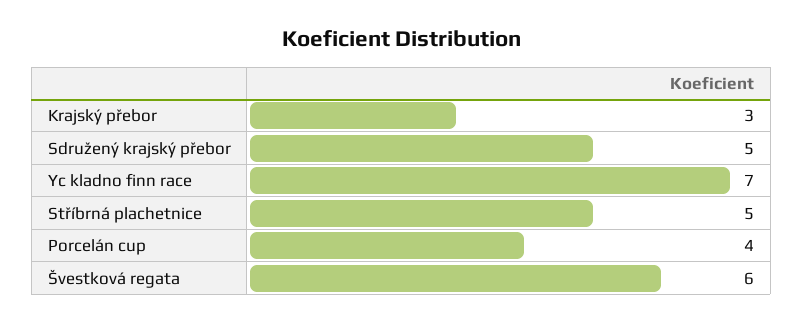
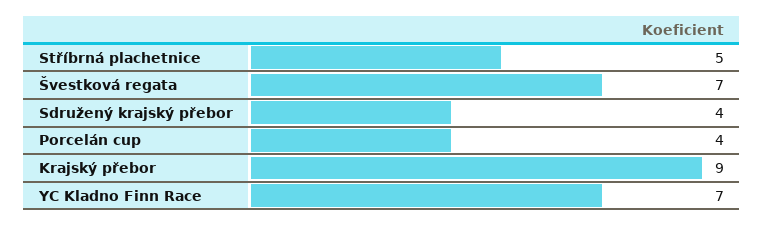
  {
-   "Krajský přebor": 3,
+   "Krajský přebor": 9,
-   "Sdružený krajský přebor": 5,
+   "Sdružený krajský přebor": 4,
    "Yc kladno finn race": 7,
    "Stříbrná plachetnice": 5,
    "Porcelán cup": 4,
-   "Švestková regata": 6
+   "Švestková regata": 7
  }

